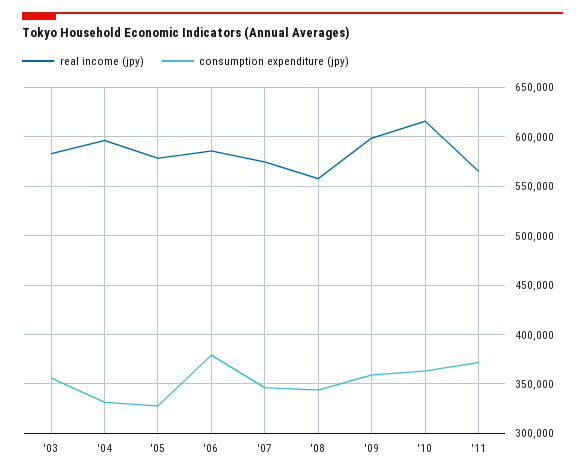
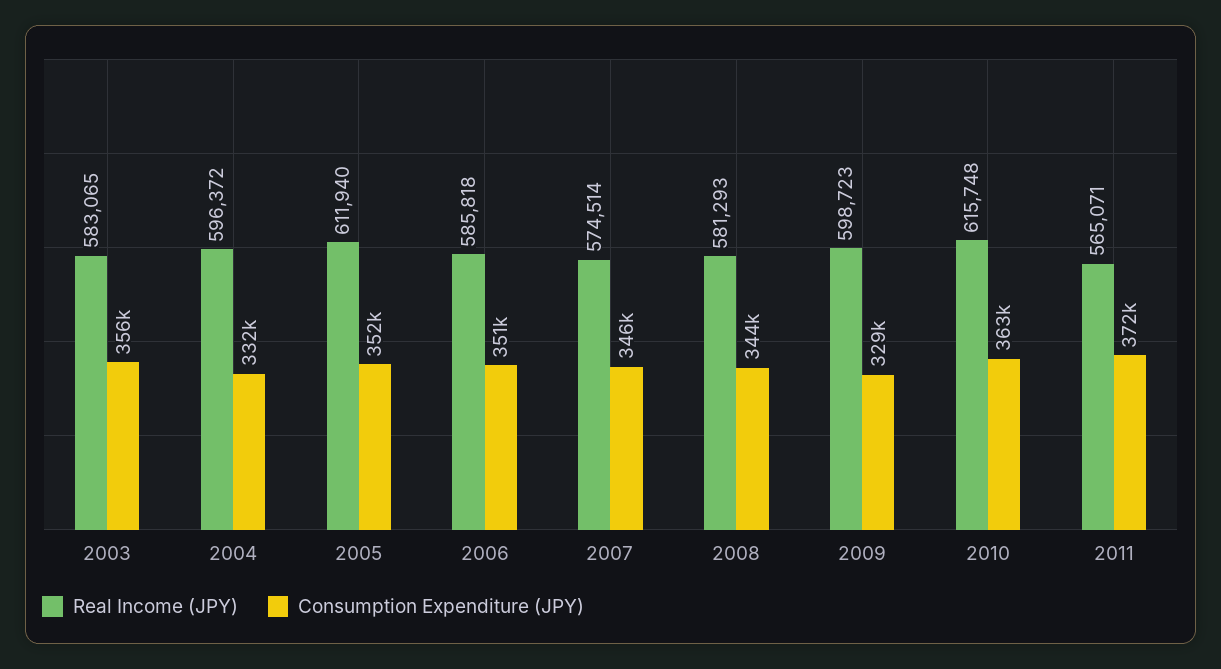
  {
    "real income (jpy)": {
      "'03": 583065,
      "'04": 596372,
-     "'05": 580000,
+     "'05": 611940,
      "'06": 585818,
      "'07": 574514,
-     "'08": 560000,
+     "'08": 581293,
      "'09": 598723,
      "'10": 615748,
      "'11": 565071
    },
    "consumption expenditure (jpy)": {
      "'03": 356000,
      "'04": 332000,
-     "'05": 330000,
+     "'05": 352000,
-     "'06": 380000,
+     "'06": 351000,
      "'07": 346000,
      "'08": 344000,
-     "'09": 360000,
+     "'09": 329000,
      "'10": 363000,
      "'11": 372000
    }
  }

